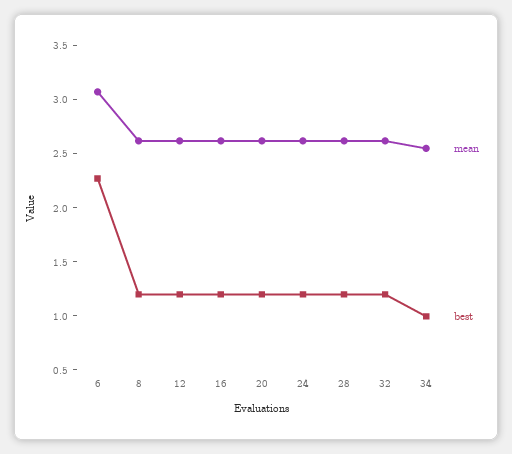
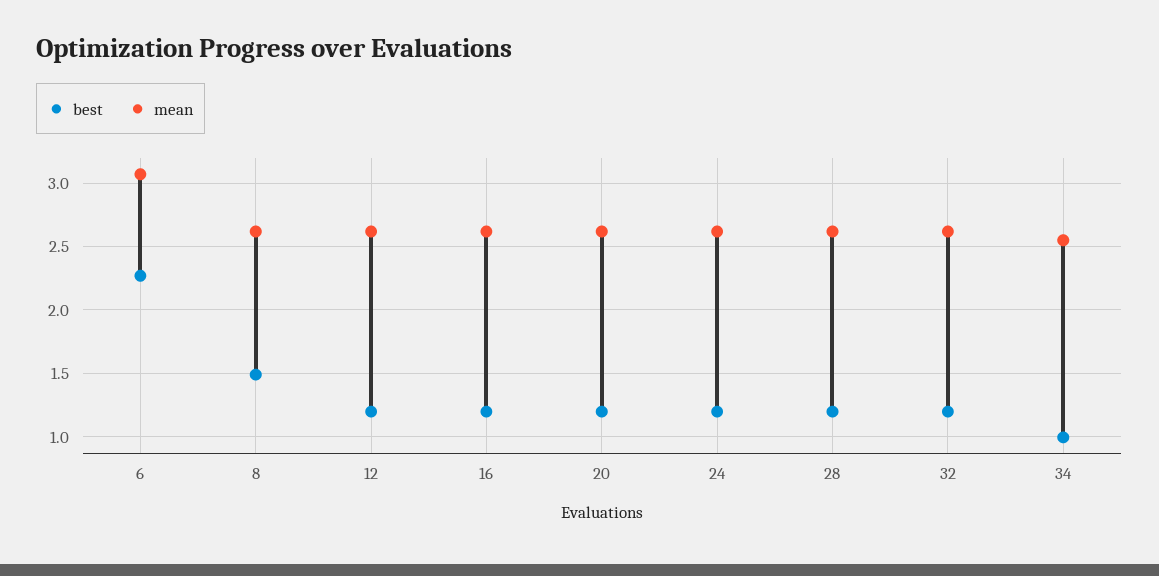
  {
    "mean": {
      "6": 3.05,
      "8": 2.6,
      "12": 2.6,
      "16": 2.6,
      "20": 2.6,
      "24": 2.6,
      "28": 2.6,
      "32": 2.6,
      "34": 2.55
    },
    "best": {
      "6": 2.25,
-     "8": 1.2,
+     "8": 1.5,
      "12": 1.2,
      "16": 1.2,
      "20": 1.2,
      "24": 1.2,
      "28": 1.2,
      "32": 1.2,
      "34": 1
    }
  }

